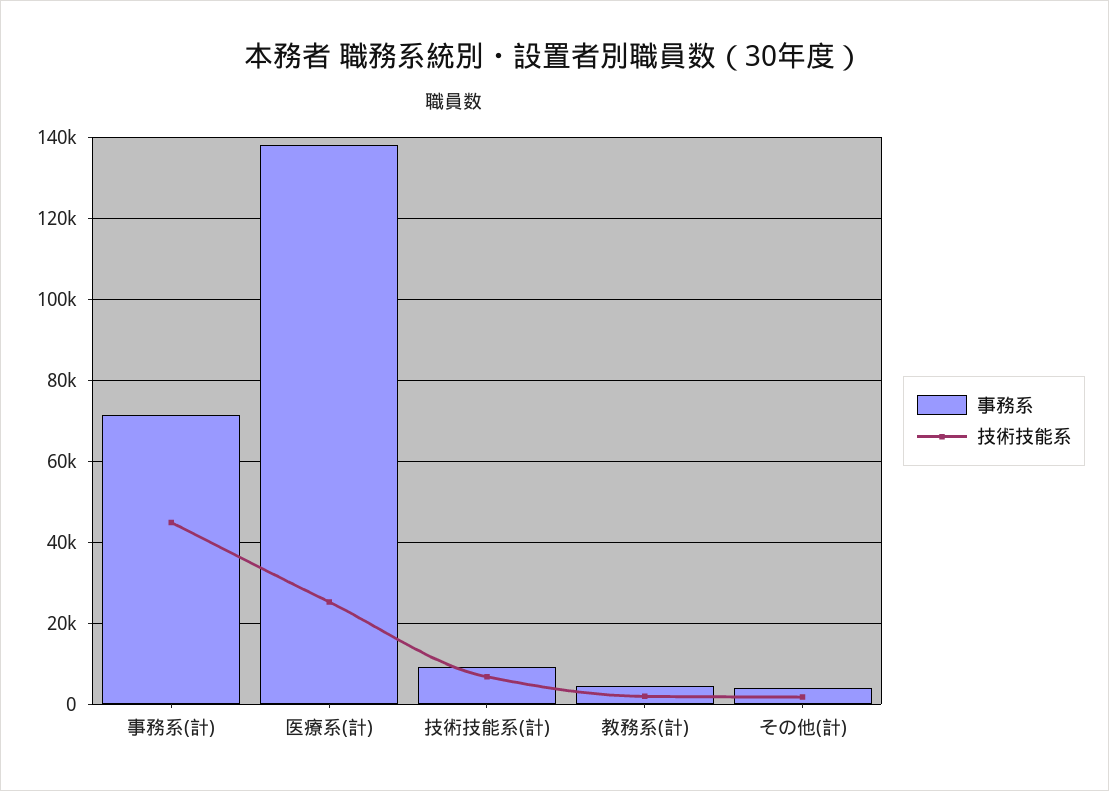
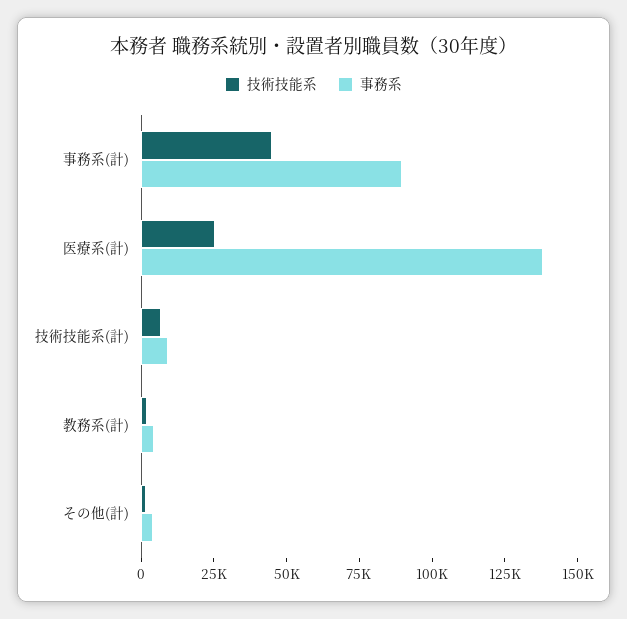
  {
    "事務系": {
-     "事務系(計)": 72000,
+     "事務系(計)": 90000,
      "医療系(計)": 138000,
      "技術技能系(計)": 10000,
      "教務系(計)": 4000,
      "その他(計)": 4000
    },
    "技術技能系": {
      "事務系(計)": 44000,
      "医療系(計)": 26000,
      "技術技能系(計)": 6000,
      "教務系(計)": 2000,
      "その他(計)": 2000
    }
  }

